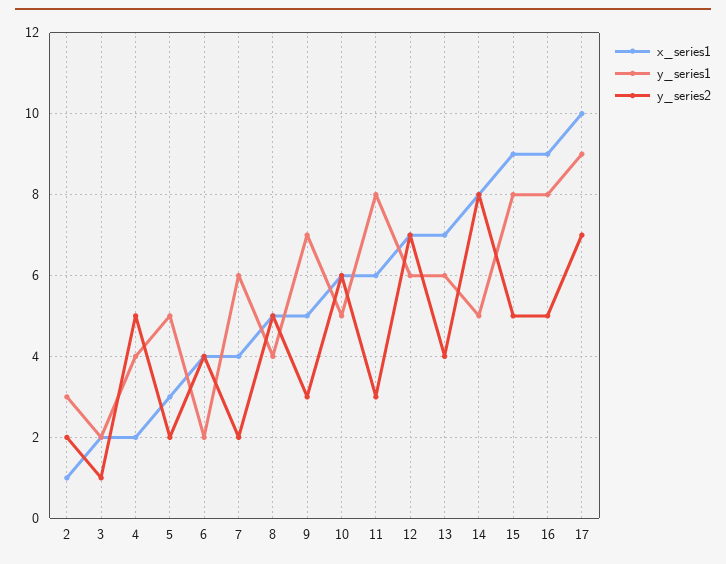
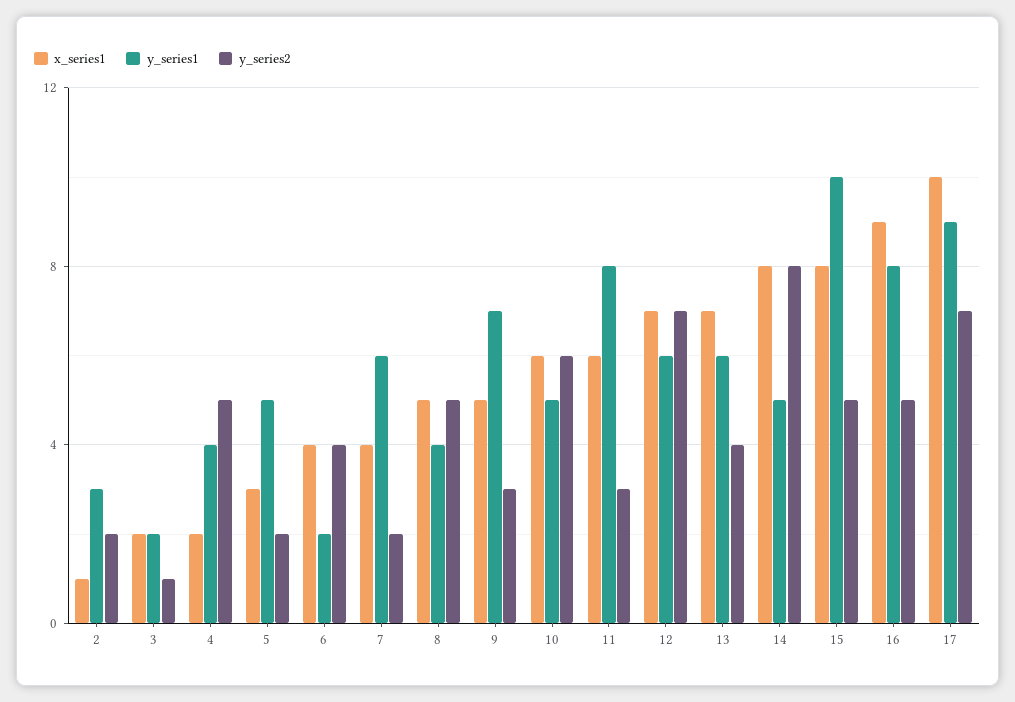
  {
    "x_series1": {
      "2": 1,
      "3": 2,
      "4": 2,
      "5": 3,
      "6": 4,
      "7": 4,
      "8": 5,
      "9": 5,
      "10": 6,
      "11": 6,
      "12": 7,
      "13": 7,
      "14": 8,
-     "15": 9,
+     "15": 8,
      "16": 9,
      "17": 10
    },
    "y_series1": {
      "2": 3,
      "3": 2,
      "4": 4,
      "5": 5,
      "6": 2,
      "7": 6,
      "8": 4,
      "9": 7,
      "10": 5,
      "11": 8,
      "12": 6,
      "13": 6,
      "14": 5,
-     "15": 8,
+     "15": 10,
      "16": 8,
      "17": 9
    },
    "y_series2": {
      "2": 2,
      "3": 1,
      "4": 5,
      "5": 2,
      "6": 4,
      "7": 2,
      "8": 5,
      "9": 3,
      "10": 6,
      "11": 3,
      "12": 7,
      "13": 4,
      "14": 8,
      "15": 5,
      "16": 5,
      "17": 7
    }
  }

